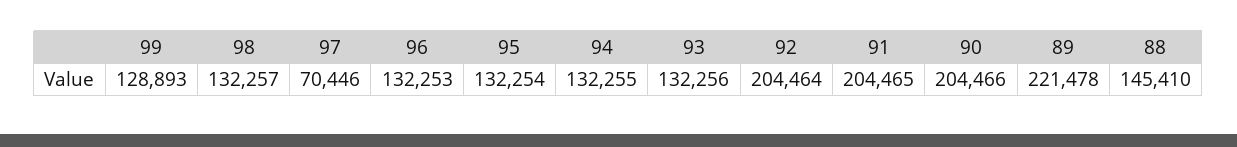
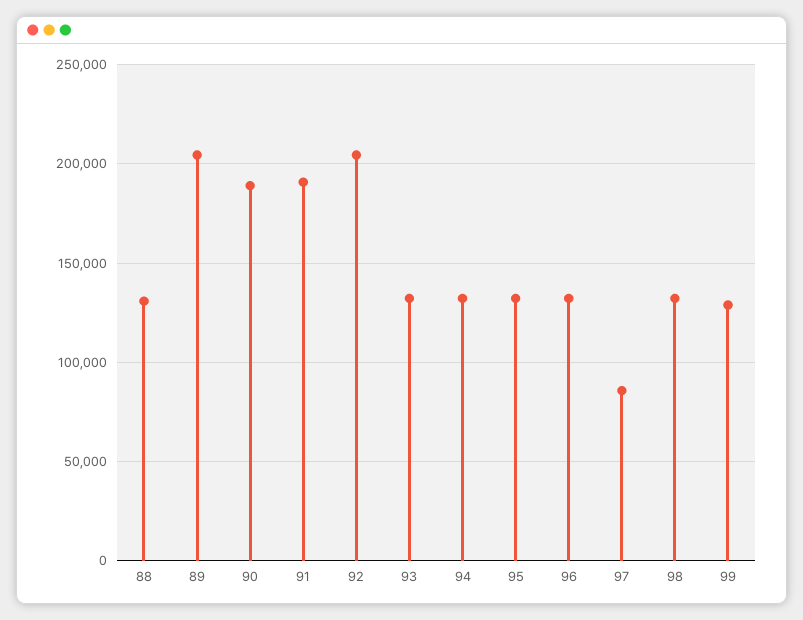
  {
    "99": 128893,
    "98": 132257,
-   "97": 70446,
+   "97": 85000,
    "96": 132253,
    "95": 132254,
    "94": 132255,
    "93": 132256,
    "92": 204464,
-   "91": 204465,
+   "91": 190000,
-   "90": 204466,
+   "90": 190000,
-   "89": 221478,
+   "89": 205000,
-   "88": 145410
+   "88": 130000
  }

